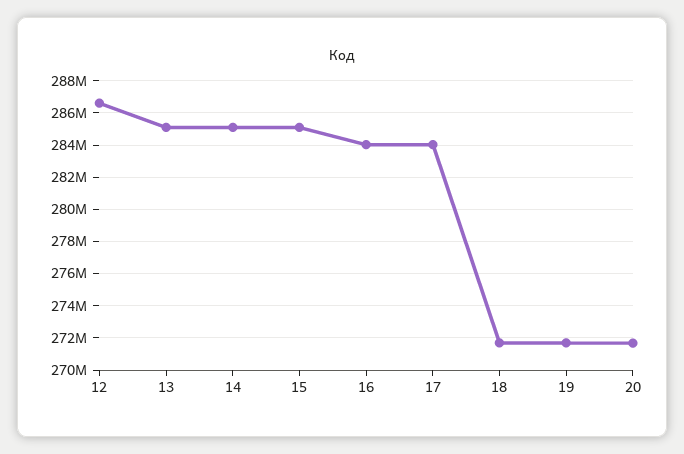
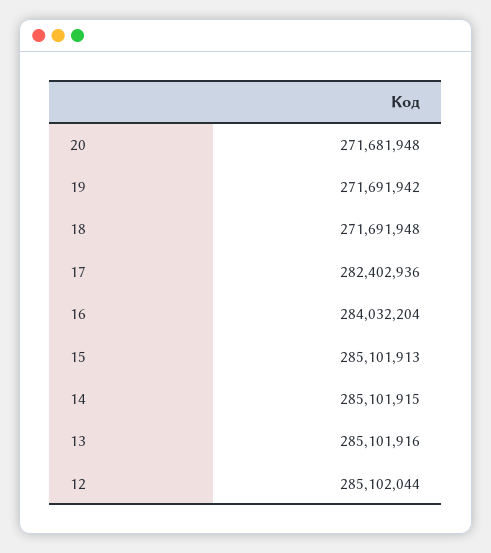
  {
-   "12": 286500000,
+   "12": 285102044,
    "13": 285101916,
    "14": 285101915,
    "15": 285101913,
    "16": 284032204,
-   "17": 284000000,
+   "17": 282402936,
    "18": 271691948,
    "19": 271691942,
    "20": 271681948
  }

